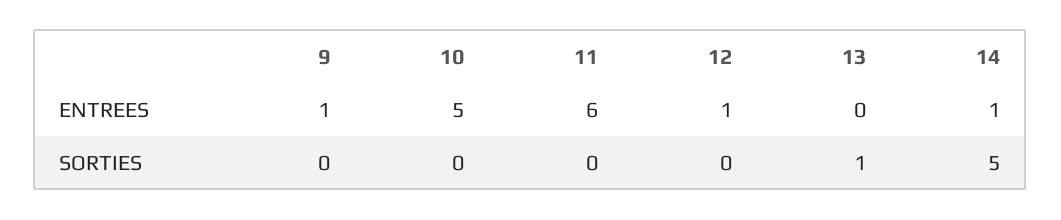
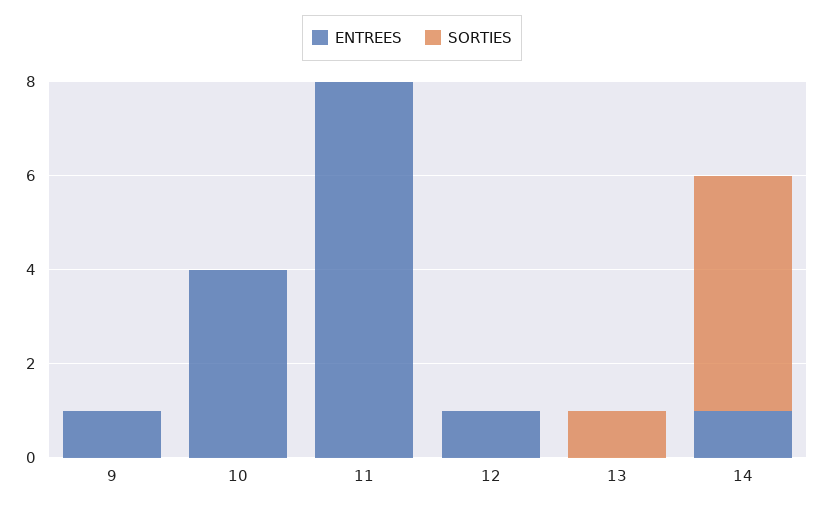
  {
    "ENTREES": {
      "9": 1,
-     "10": 5,
+     "10": 4,
-     "11": 6,
+     "11": 8,
      "12": 1,
      "13": 0,
      "14": 1
    },
    "SORTIES": {
      "9": 0,
      "10": 0,
      "11": 0,
      "12": 0,
      "13": 1,
      "14": 5
    }
  }

